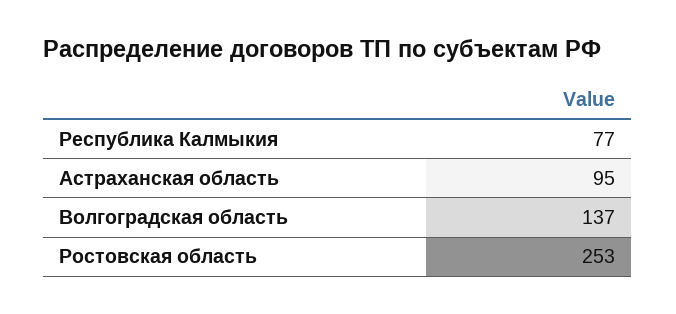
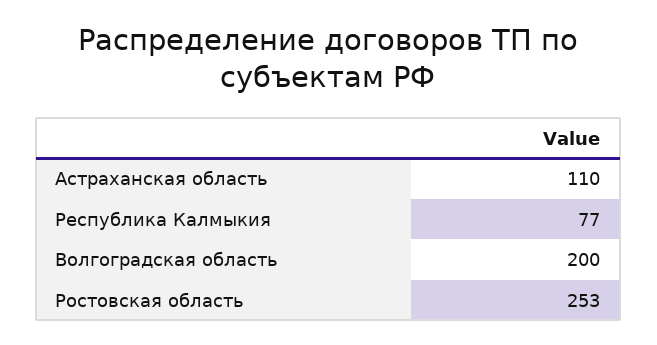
  {
    "Республика Калмыкия": 77,
-   "Астраханская область": 95,
+   "Астраханская область": 110,
-   "Волгоградская область": 137,
+   "Волгоградская область": 200,
    "Ростовская область": 253
  }

